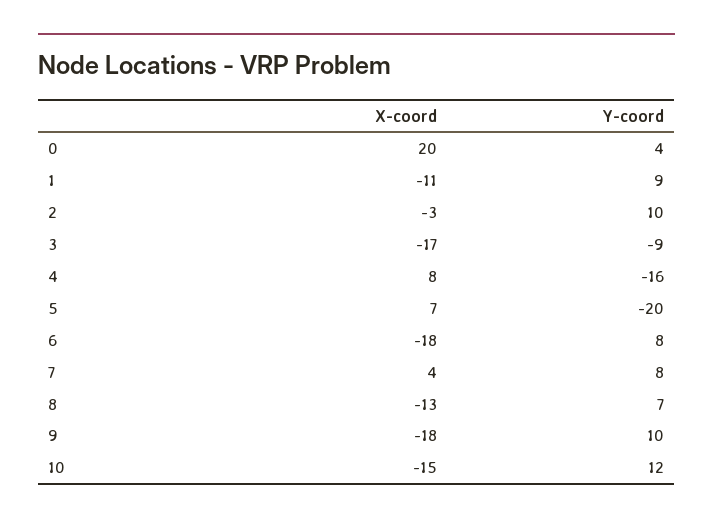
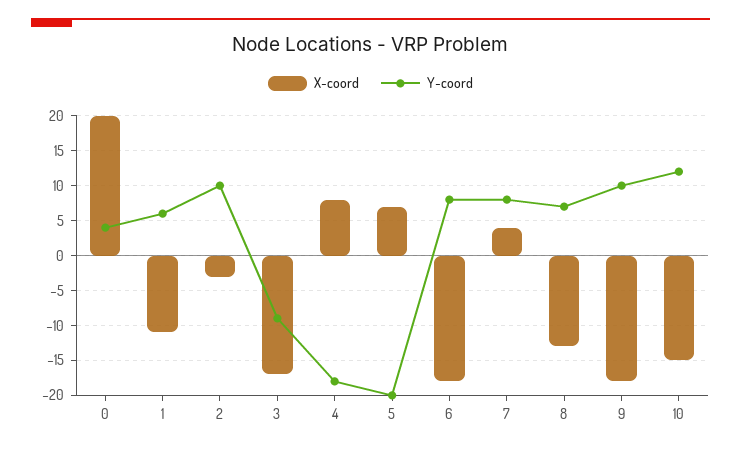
  {
    "X-coord": {
      "0": 20,
      "1": -11,
      "2": -3,
      "3": -17,
      "4": 8,
      "5": 7,
      "6": -18,
      "7": 4,
      "8": -13,
      "9": -18,
      "10": -15
    },
    "Y-coord": {
      "0": 4,
-     "1": 9,
+     "1": 6,
      "2": 10,
      "3": -9,
-     "4": -16,
+     "4": -18,
      "5": -20,
      "6": 8,
      "7": 8,
      "8": 7,
      "9": 10,
      "10": 12
    }
  }

